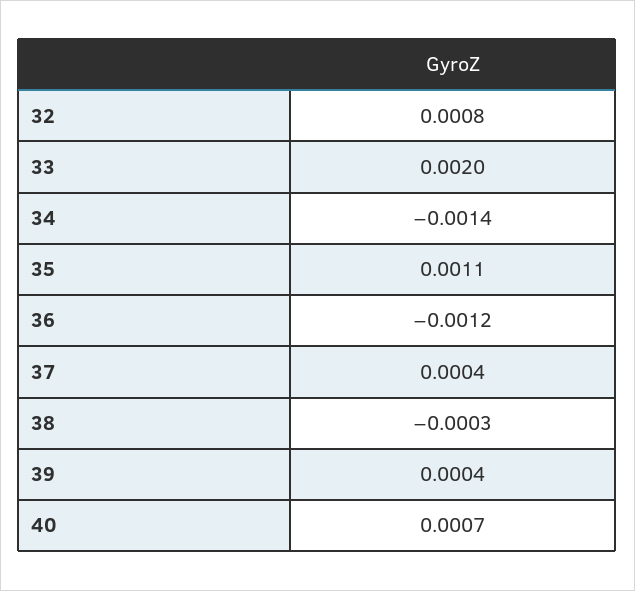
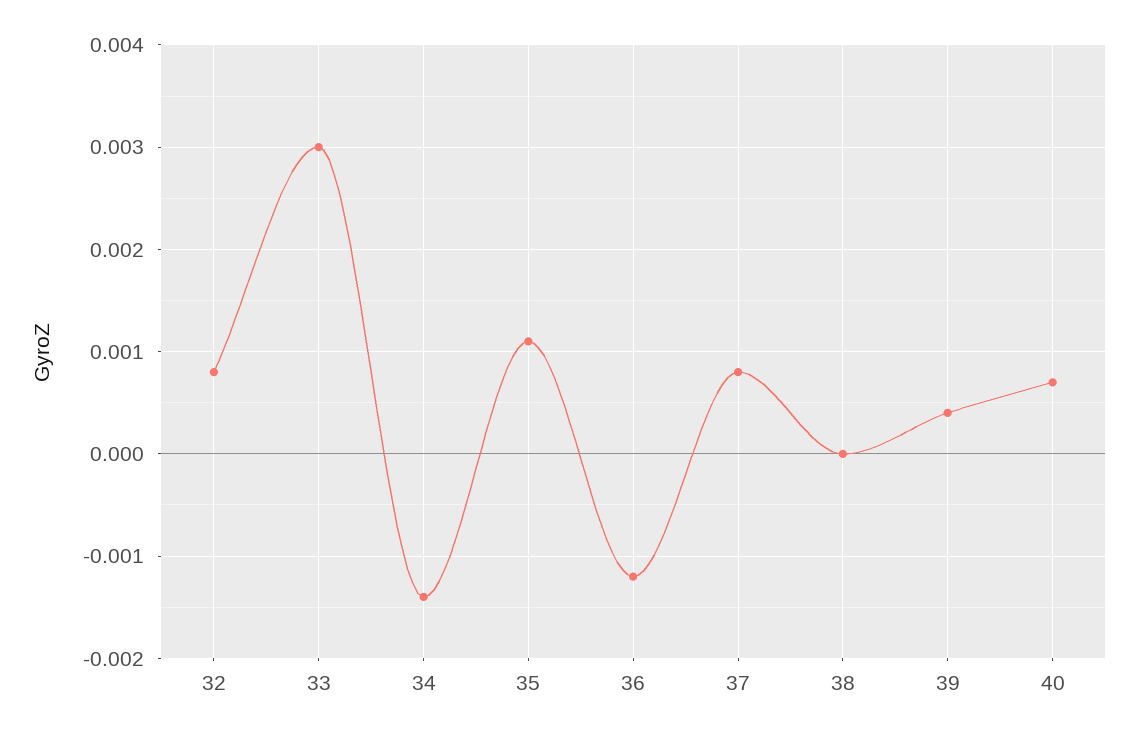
  {
    "32": 0.0008,
-   "33": 0.002,
+   "33": 0.003,
    "34": -0.0014,
    "35": 0.0011,
    "36": -0.0012,
-   "37": 0.0004,
+   "37": 0.0008,
-   "38": -0.0003,
+   "38": 0,
    "39": 0.0004,
    "40": 0.0007
  }

